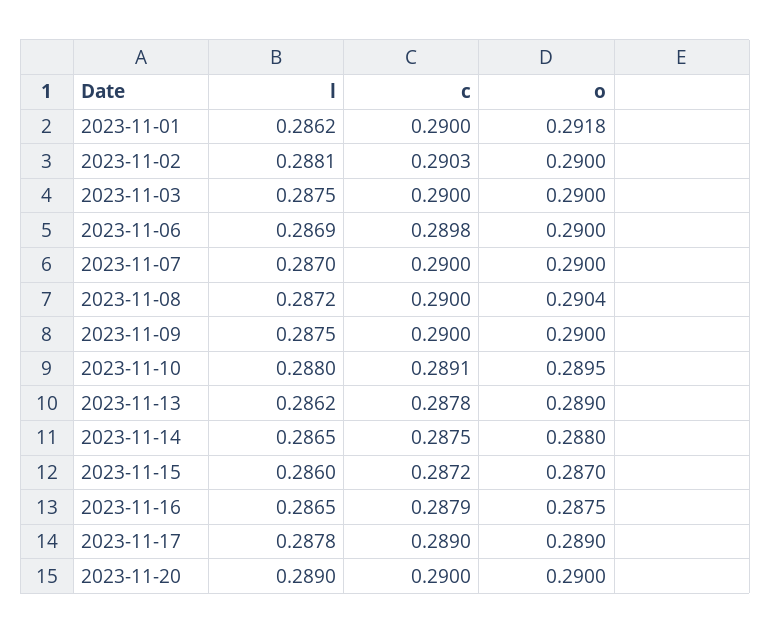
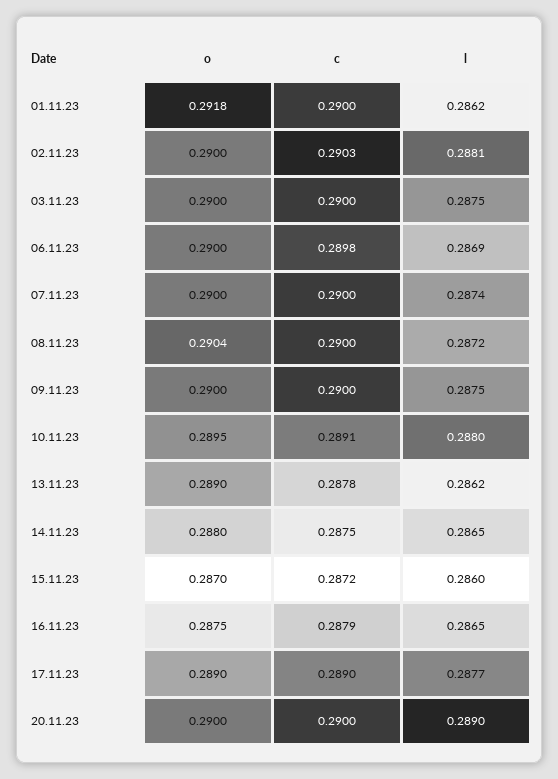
  {
    "l": {
      "2023-11-01": 0.2862,
      "2023-11-02": 0.2881,
      "2023-11-03": 0.2875,
      "2023-11-06": 0.2869,
-     "2023-11-07": 0.287,
+     "2023-11-07": 0.2874,
      "2023-11-08": 0.2872,
      "2023-11-09": 0.2875,
      "2023-11-10": 0.288,
      "2023-11-13": 0.2862,
      "2023-11-14": 0.2865,
      "2023-11-15": 0.286,
      "2023-11-16": 0.2865,
-     "2023-11-17": 0.2878,
+     "2023-11-17": 0.2877,
      "2023-11-20": 0.289
    },
    "c": {
      "2023-11-01": 0.29,
      "2023-11-02": 0.2903,
      "2023-11-03": 0.29,
      "2023-11-06": 0.2898,
      "2023-11-07": 0.29,
      "2023-11-08": 0.29,
      "2023-11-09": 0.29,
      "2023-11-10": 0.2891,
      "2023-11-13": 0.2878,
      "2023-11-14": 0.2875,
      "2023-11-15": 0.2872,
      "2023-11-16": 0.2879,
      "2023-11-17": 0.289,
      "2023-11-20": 0.29
    },
    "o": {
      "2023-11-01": 0.2918,
      "2023-11-02": 0.29,
      "2023-11-03": 0.29,
      "2023-11-06": 0.29,
      "2023-11-07": 0.29,
      "2023-11-08": 0.2904,
      "2023-11-09": 0.29,
      "2023-11-10": 0.2895,
      "2023-11-13": 0.289,
      "2023-11-14": 0.288,
      "2023-11-15": 0.287,
      "2023-11-16": 0.2875,
      "2023-11-17": 0.289,
      "2023-11-20": 0.29
    }
  }

